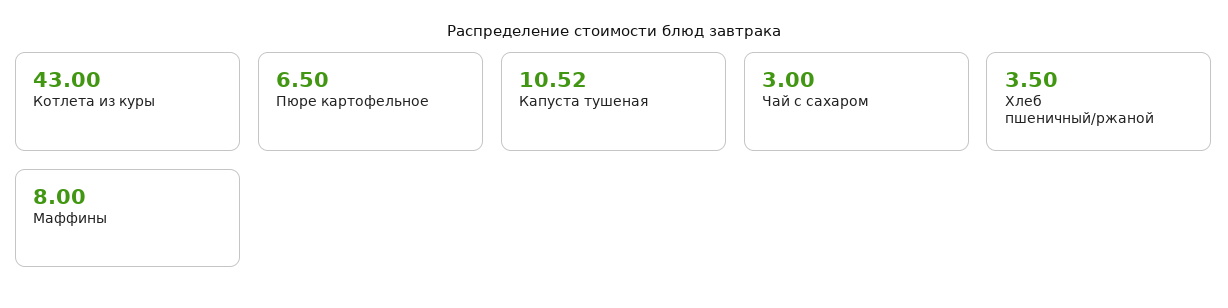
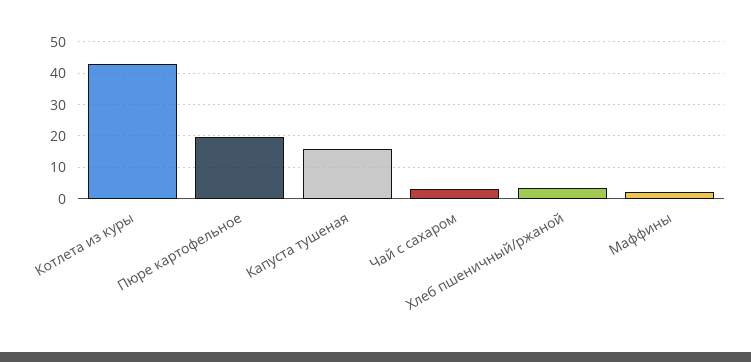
  {
    "Котлета из куры": 43,
-   "Пюре картофельное": 6.5,
+   "Пюре картофельное": 20,
-   "Капуста тушеная": 10.52,
+   "Капуста тушеная": 16,
    "Чай с сахаром": 3,
    "Хлеб пшеничный/ржаной": 3.5,
-   "Маффины": 8
+   "Маффины": 2
  }

